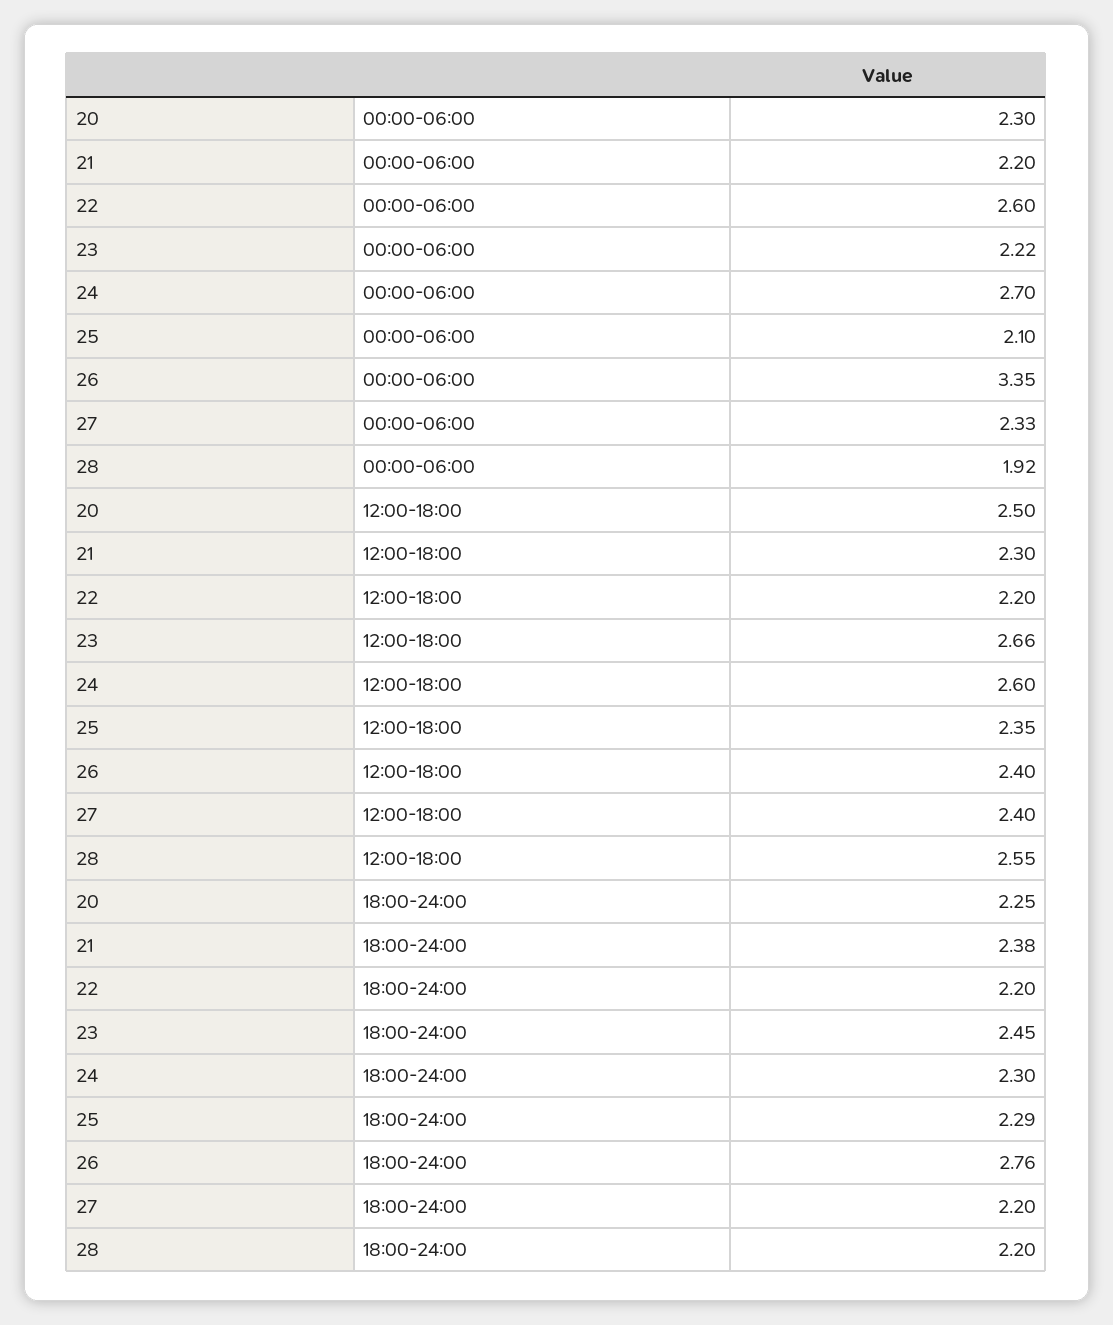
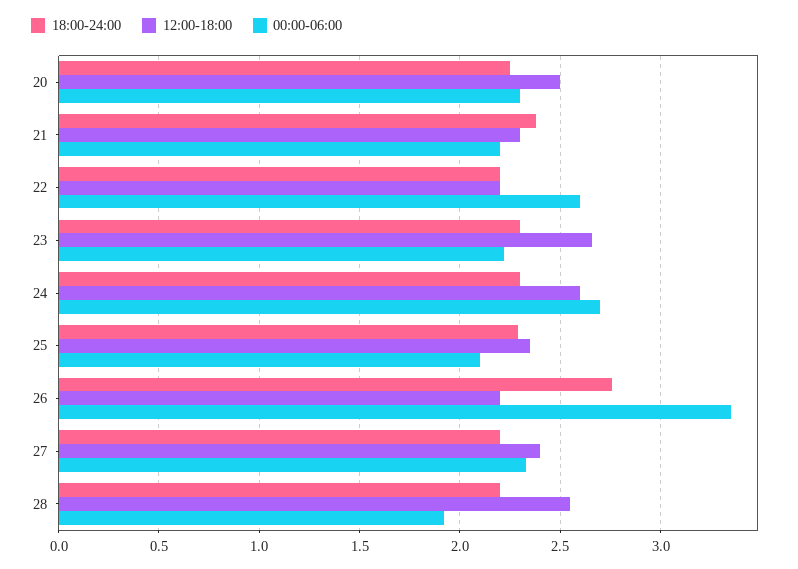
  {
    "00:00-06:00": {
      "20": 2.3,
      "21": 2.2,
      "22": 2.6,
      "23": 2.22,
      "24": 2.7,
      "25": 2.1,
      "26": 3.35,
      "27": 2.33,
      "28": 1.92
    },
    "12:00-18:00": {
      "20": 2.5,
      "21": 2.3,
      "22": 2.2,
      "23": 2.66,
      "24": 2.6,
      "25": 2.35,
-     "26": 2.4,
+     "26": 2.2,
      "27": 2.4,
      "28": 2.55
    },
    "18:00-24:00": {
      "20": 2.25,
      "21": 2.38,
      "22": 2.2,
-     "23": 2.45,
+     "23": 2.3,
      "24": 2.3,
      "25": 2.29,
      "26": 2.76,
      "27": 2.2,
      "28": 2.2
    }
  }

